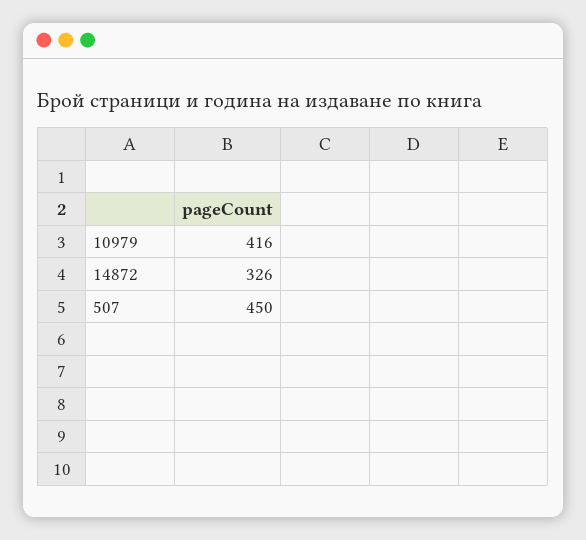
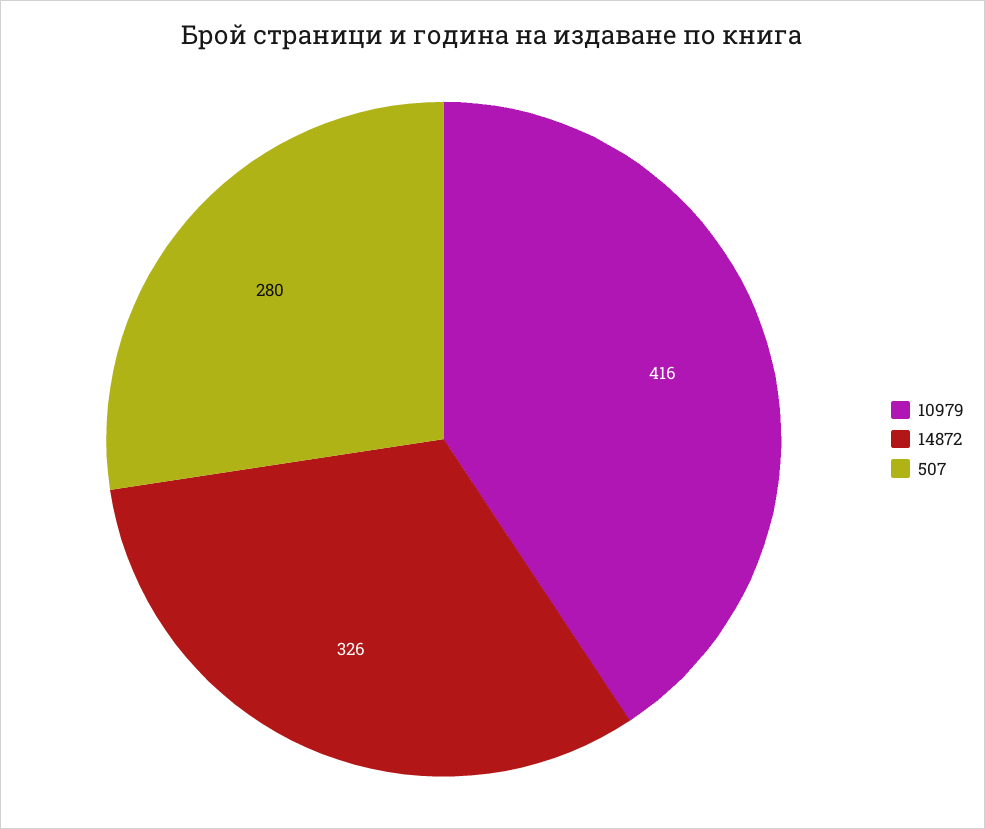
  {
    "10979": 416,
    "14872": 326,
-   "507": 450
+   "507": 280
  }

